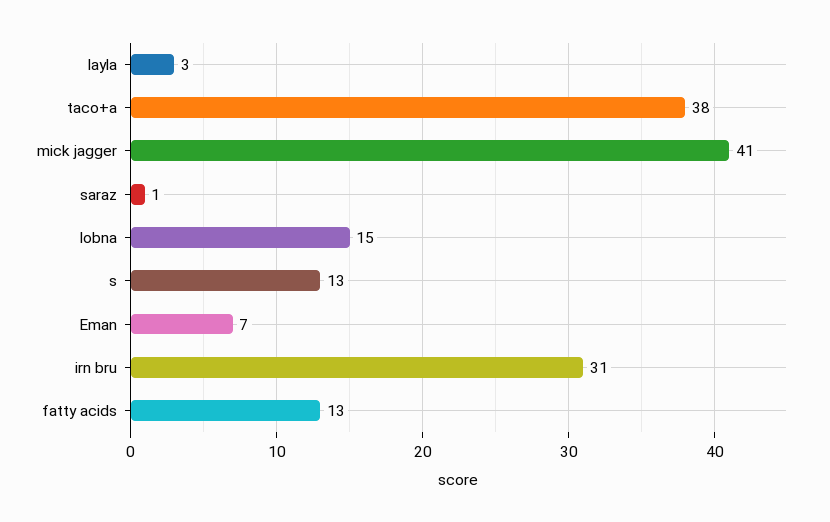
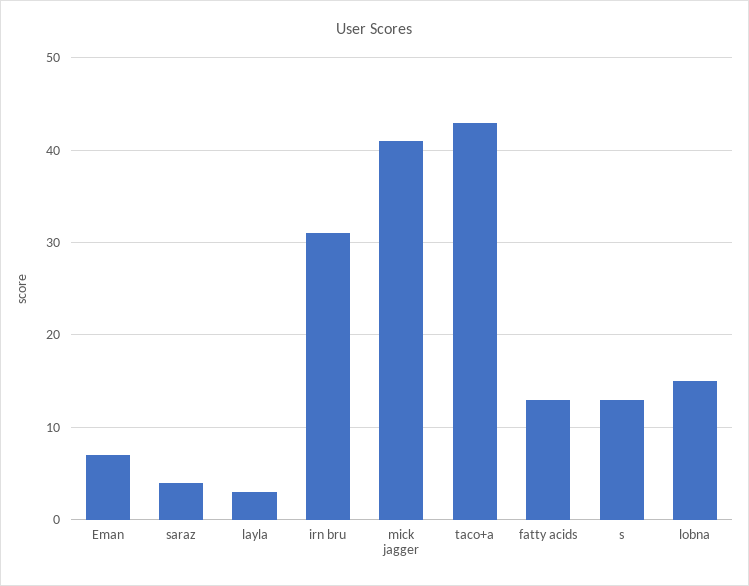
  {
    "layla": 3,
-   "taco+a": 38,
+   "taco+a": 43,
    "mick jagger": 41,
-   "saraz": 1,
+   "saraz": 4,
    "lobna": 15,
    "s": 13,
    "Eman": 7,
    "irn bru": 31,
    "fatty acids": 13
  }

